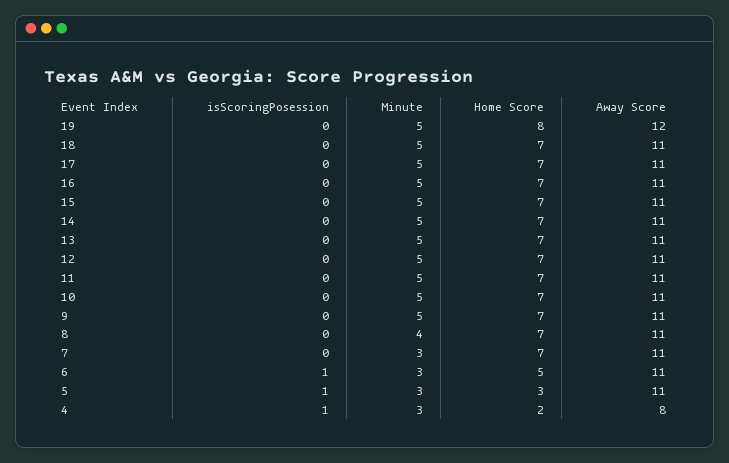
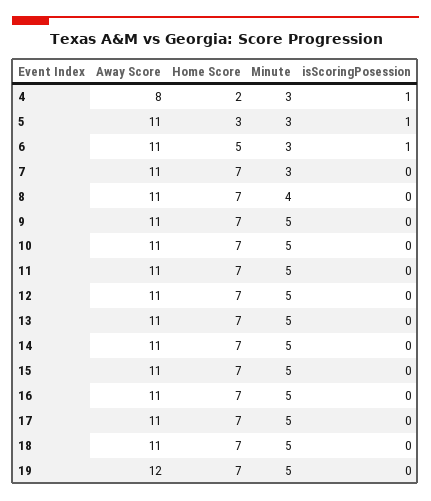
  {
    "isScoringPosession": {
      "19": 0,
      "18": 0,
      "17": 0,
      "16": 0,
      "15": 0,
      "14": 0,
      "13": 0,
      "12": 0,
      "11": 0,
      "10": 0,
      "9": 0,
      "8": 0,
      "7": 0,
      "6": 1,
      "5": 1,
      "4": 1
    },
    "Minute": {
      "19": 5,
      "18": 5,
      "17": 5,
      "16": 5,
      "15": 5,
      "14": 5,
      "13": 5,
      "12": 5,
      "11": 5,
      "10": 5,
      "9": 5,
      "8": 4,
      "7": 3,
      "6": 3,
      "5": 3,
      "4": 3
    },
    "Home Score": {
-     "19": 8,
+     "19": 7,
      "18": 7,
      "17": 7,
      "16": 7,
      "15": 7,
      "14": 7,
      "13": 7,
      "12": 7,
      "11": 7,
      "10": 7,
      "9": 7,
      "8": 7,
      "7": 7,
      "6": 5,
      "5": 3,
      "4": 2
    },
    "Away Score": {
      "19": 12,
      "18": 11,
      "17": 11,
      "16": 11,
      "15": 11,
      "14": 11,
      "13": 11,
      "12": 11,
      "11": 11,
      "10": 11,
      "9": 11,
      "8": 11,
      "7": 11,
      "6": 11,
      "5": 11,
      "4": 8
    }
  }

